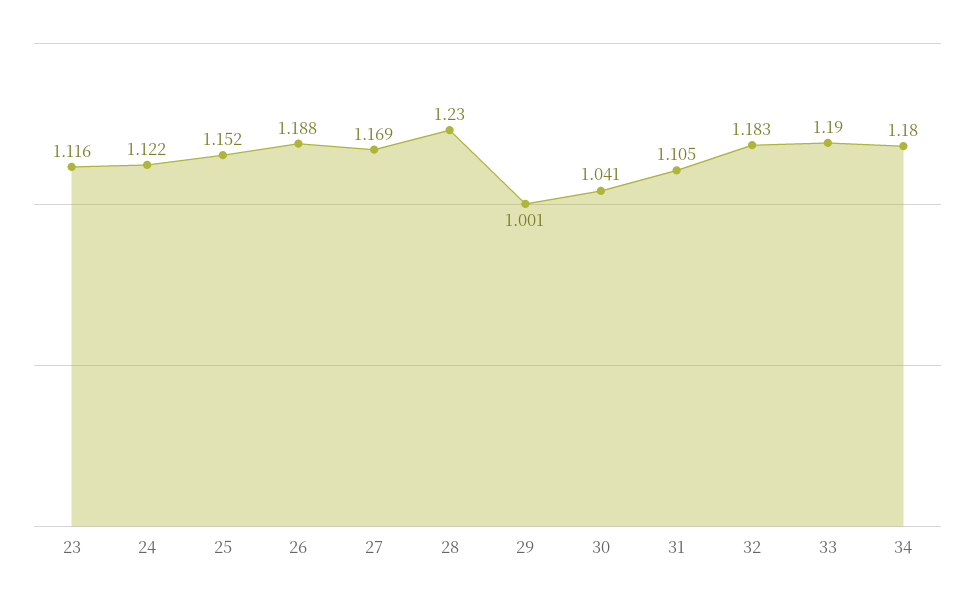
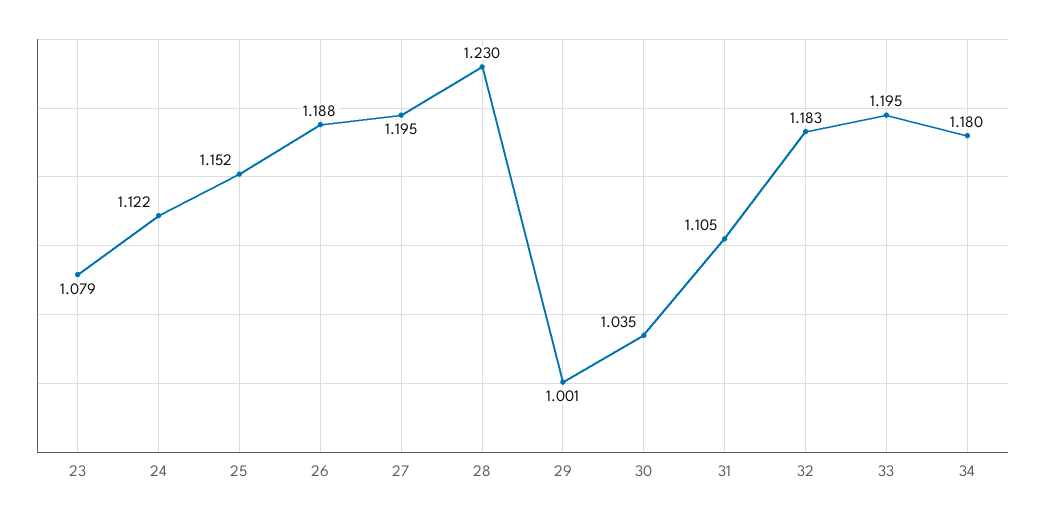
  {
-   "23": 1.116,
+   "23": 1.079,
    "24": 1.122,
    "25": 1.152,
    "26": 1.188,
-   "27": 1.169,
+   "27": 1.195,
    "28": 1.23,
    "29": 1.001,
-   "30": 1.041,
+   "30": 1.035,
    "31": 1.105,
    "32": 1.183,
-   "33": 1.19,
+   "33": 1.195,
    "34": 1.18
  }

